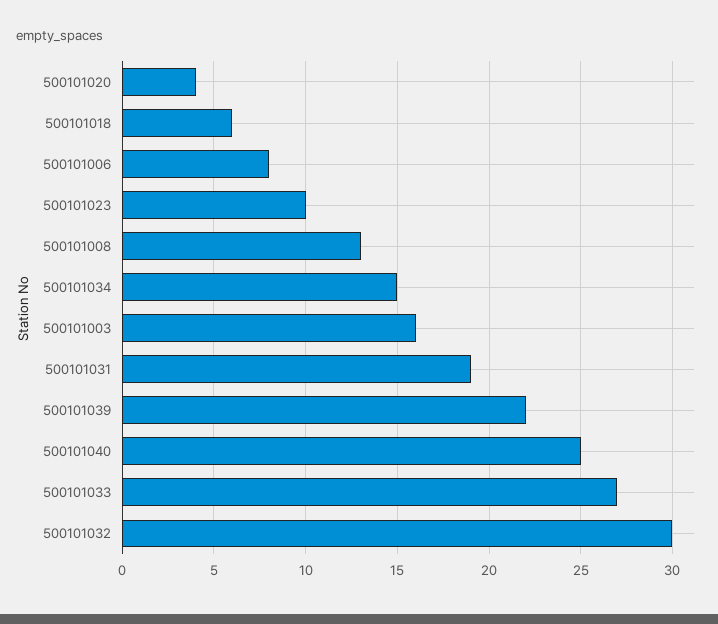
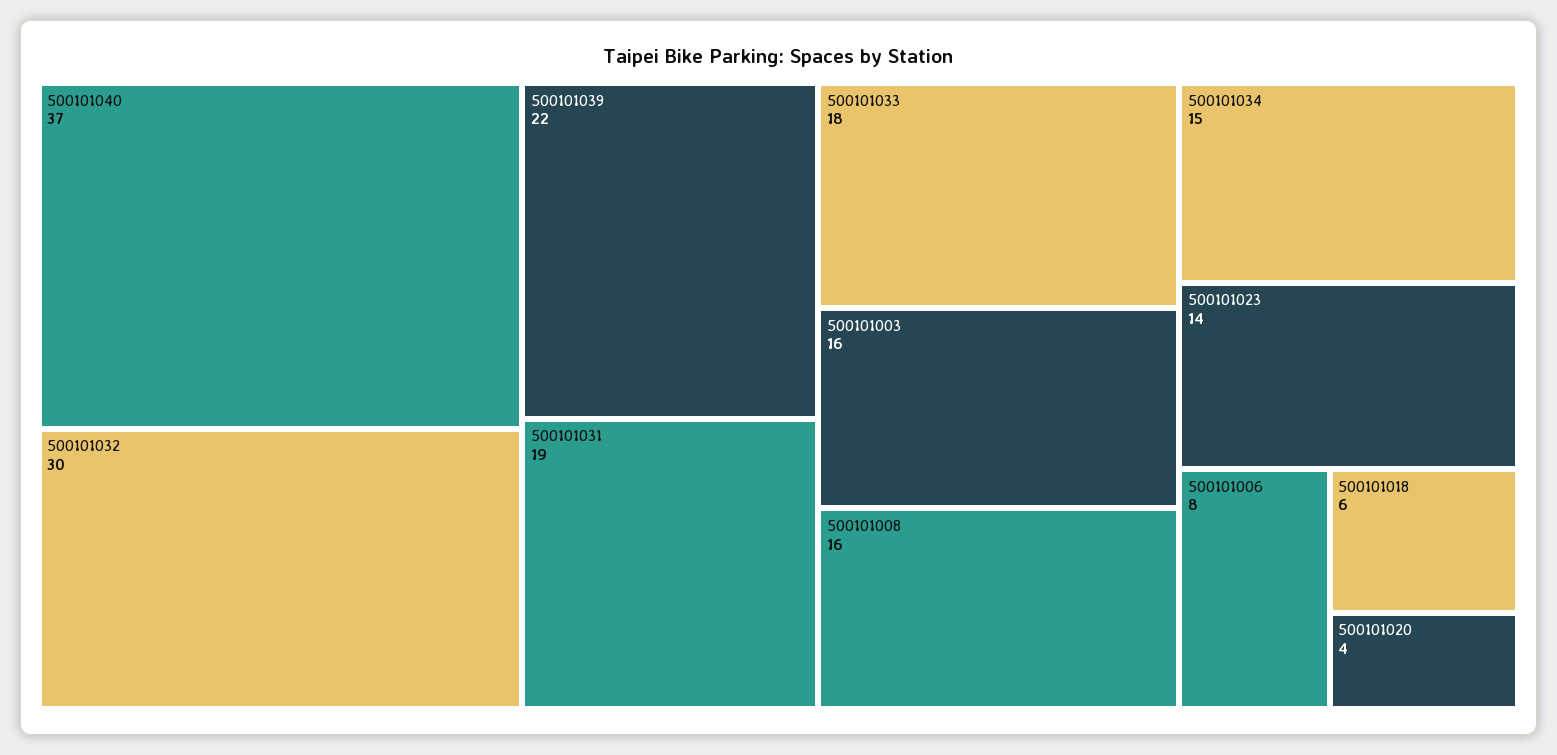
  {
    "500101020": 4,
    "500101018": 6,
    "500101006": 8,
-   "500101023": 10,
+   "500101023": 14,
-   "500101008": 13,
+   "500101008": 16,
    "500101034": 15,
    "500101003": 16,
    "500101031": 19,
    "500101039": 22,
-   "500101040": 25,
+   "500101040": 37,
-   "500101033": 27,
+   "500101033": 18,
    "500101032": 30
  }

